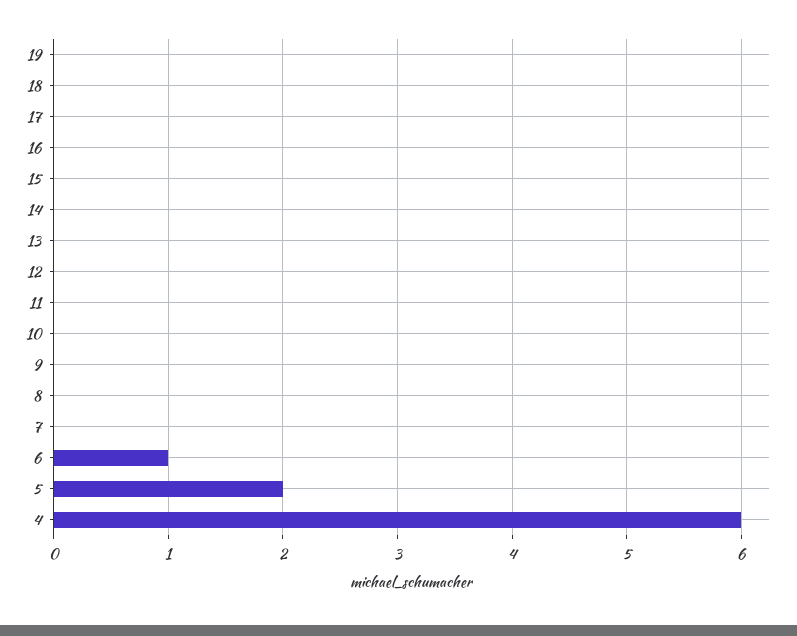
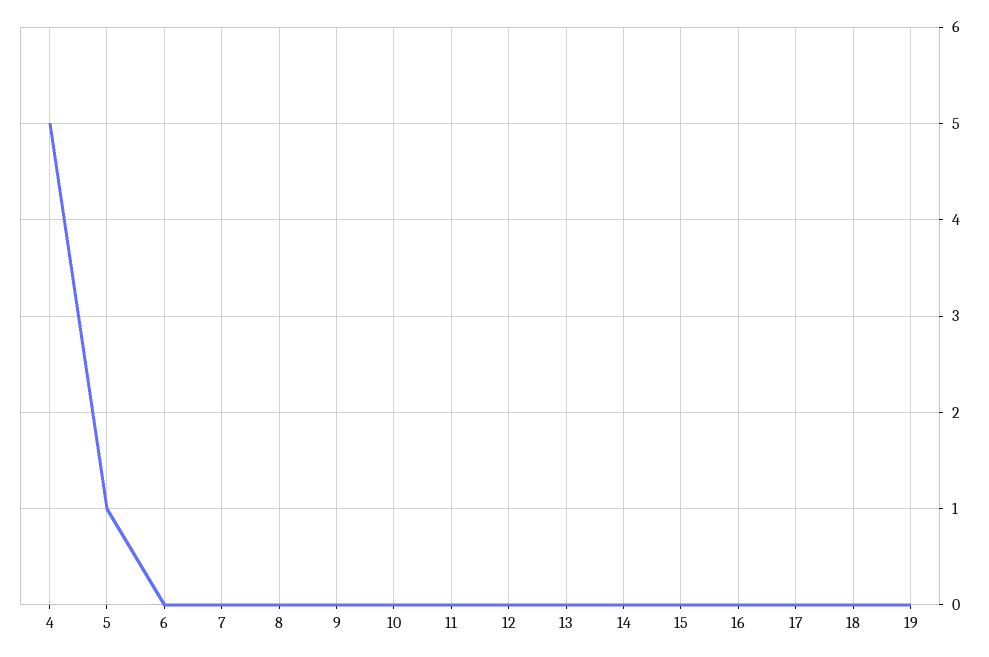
  {
    "19": 0,
    "18": 0,
    "17": 0,
    "16": 0,
    "15": 0,
    "14": 0,
    "13": 0,
    "12": 0,
    "11": 0,
    "10": 0,
    "9": 0,
    "8": 0,
    "7": 0,
-   "6": 1,
+   "6": 0,
-   "5": 2,
+   "5": 1,
-   "4": 6
+   "4": 5
  }

